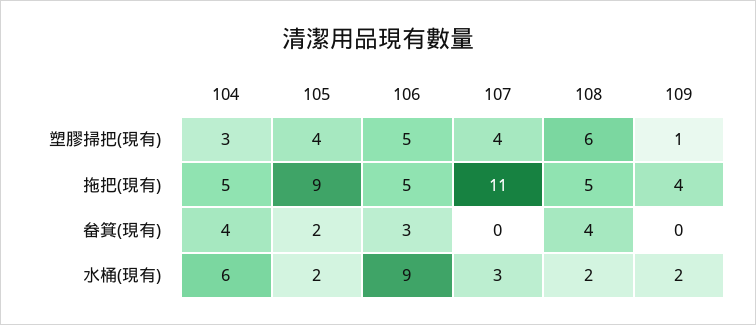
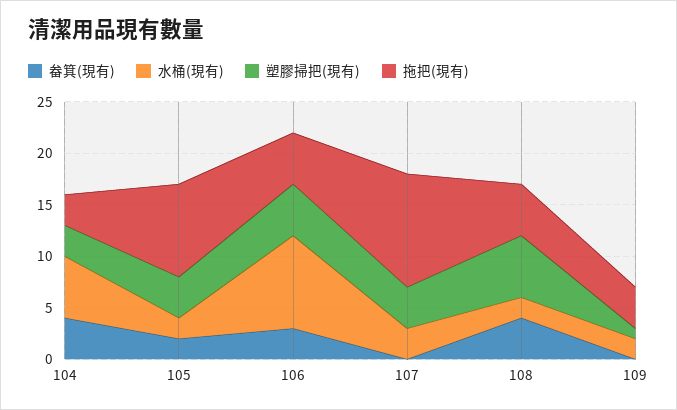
  {
    "塑膠掃把(現有)": {
      "104": 3,
      "105": 4,
      "106": 5,
      "107": 4,
      "108": 6,
      "109": 1
    },
    "拖把(現有)": {
-     "104": 5,
+     "104": 3,
      "105": 9,
      "106": 5,
      "107": 11,
      "108": 5,
      "109": 4
    },
    "畚箕(現有)": {
      "104": 4,
      "105": 2,
      "106": 3,
      "107": 0,
      "108": 4,
      "109": 0
    },
    "水桶(現有)": {
      "104": 6,
      "105": 2,
      "106": 9,
      "107": 3,
      "108": 2,
      "109": 2
    }
  }

